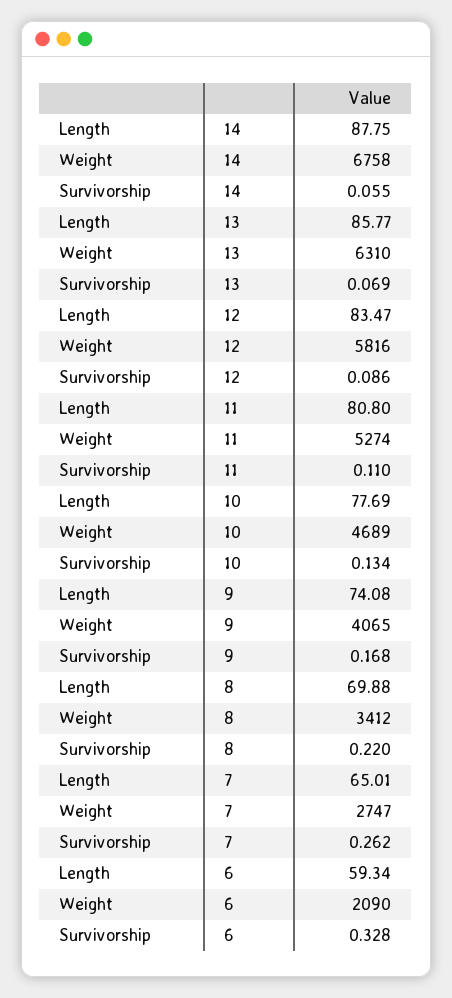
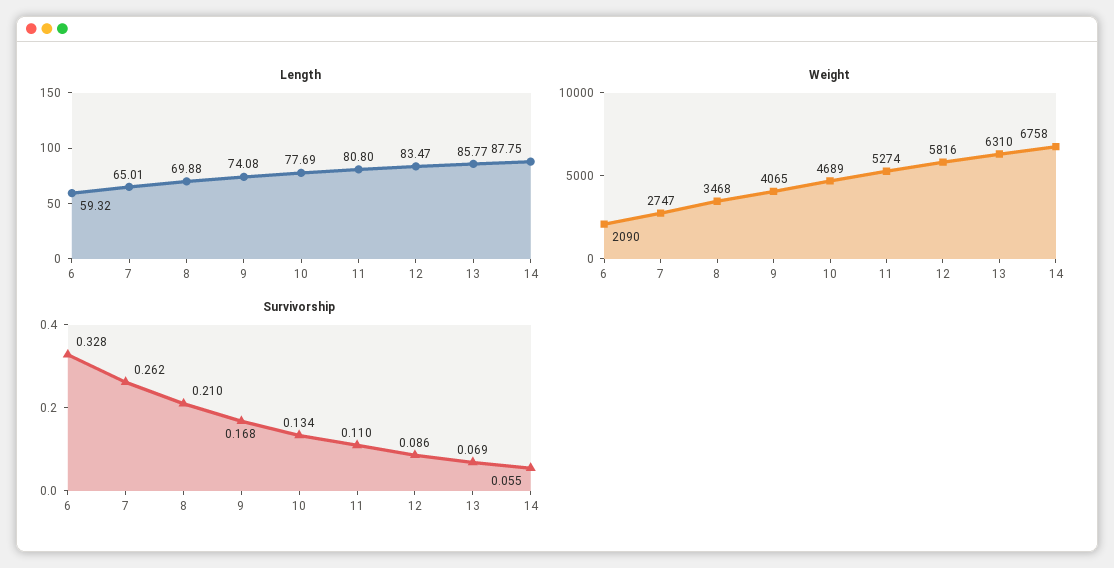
  {
    "Length": {
      "14": 87.75,
      "13": 85.77,
      "12": 83.47,
      "11": 80.8,
      "10": 77.69,
      "9": 74.08,
      "8": 69.88,
      "7": 65.01,
-     "6": 59.34
+     "6": 59.32
    },
    "Weight": {
      "14": 6758,
      "13": 6310,
      "12": 5816,
      "11": 5274,
      "10": 4689,
      "9": 4065,
-     "8": 3412,
+     "8": 3468,
      "7": 2747,
      "6": 2090
    },
    "Survivorship": {
      "14": 0.055,
      "13": 0.069,
      "12": 0.086,
      "11": 0.11,
      "10": 0.134,
      "9": 0.168,
-     "8": 0.22,
+     "8": 0.21,
      "7": 0.262,
      "6": 0.328
    }
  }

